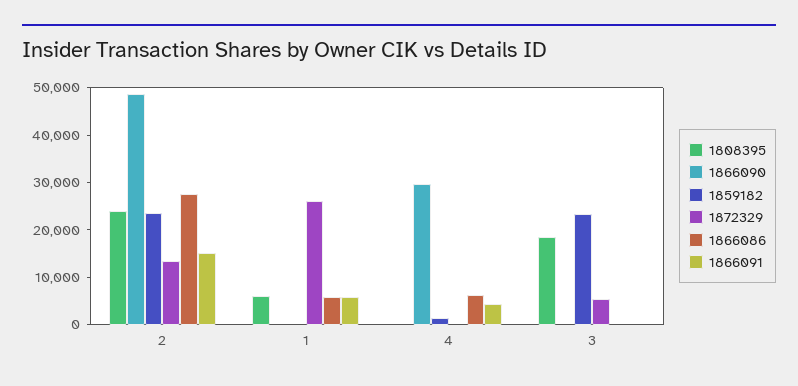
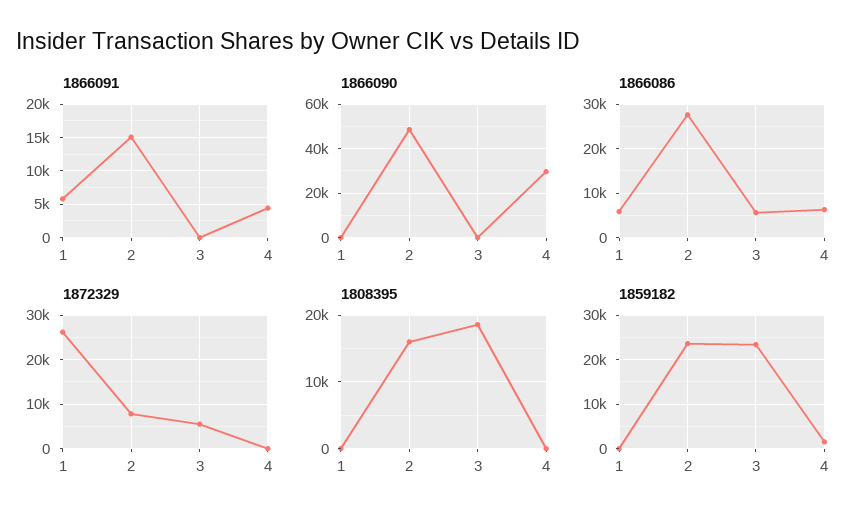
  {
    "1808395": {
-     "2": 24000,
+     "2": 16000,
-     "1": 6000,
+     "1": 0,
      "4": 0,
      "3": 19000
    },
    "1866090": {
      "2": 48000,
      "1": 0,
      "4": 30000,
      "3": 0
    },
    "1859182": {
      "2": 24000,
      "1": 0,
      "4": 2000,
      "3": 24000
    },
    "1872329": {
-     "2": 14000,
+     "2": 8000,
      "1": 26000,
      "4": 0,
      "3": 6000
    },
    "1866086": {
      "2": 28000,
      "1": 6000,
      "4": 6000,
-     "3": 0
+     "3": 6000
    },
    "1866091": {
      "2": 15000,
      "1": 6000,
      "4": 4000,
      "3": 0
    }
  }

